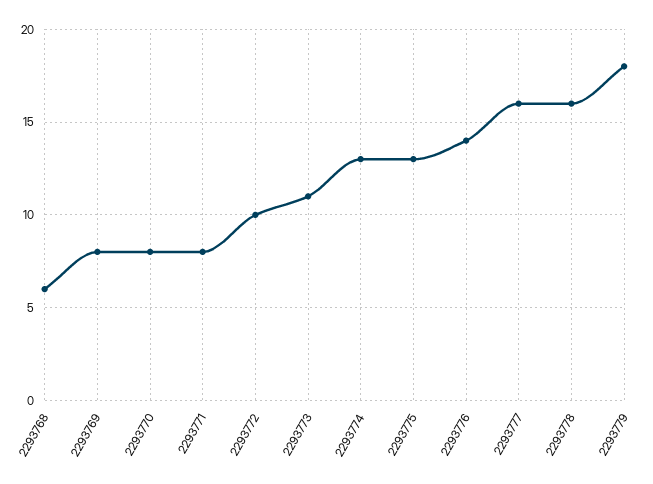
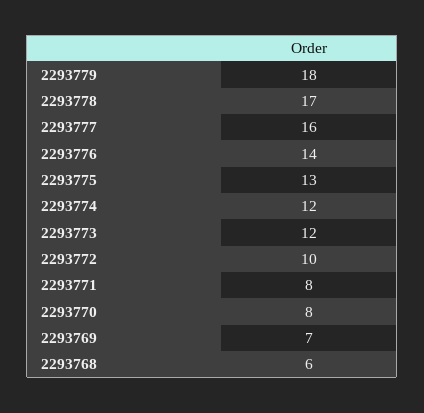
  {
    "2293768": 6,
-   "2293769": 8,
+   "2293769": 7,
    "2293770": 8,
    "2293771": 8,
    "2293772": 10,
-   "2293773": 11,
+   "2293773": 12,
-   "2293774": 13,
+   "2293774": 12,
    "2293775": 13,
    "2293776": 14,
    "2293777": 16,
-   "2293778": 16,
+   "2293778": 17,
    "2293779": 18
  }

